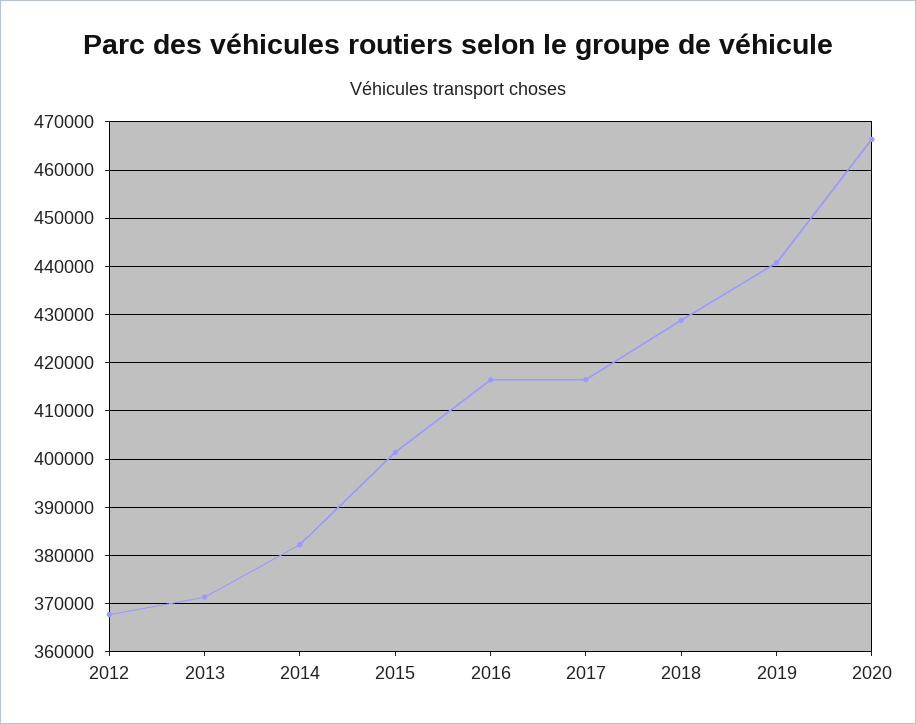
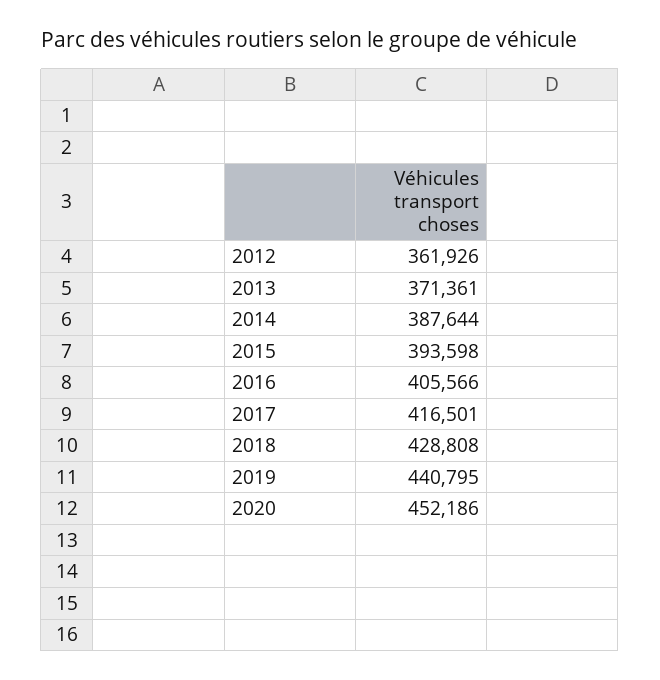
  {
-   "2012": 368000,
+   "2012": 361926,
    "2013": 371361,
-   "2014": 382000,
+   "2014": 387644,
-   "2015": 402000,
+   "2015": 393598,
-   "2016": 416000,
+   "2016": 405566,
    "2017": 416501,
    "2018": 428808,
    "2019": 440795,
-   "2020": 466000
+   "2020": 452186
  }

